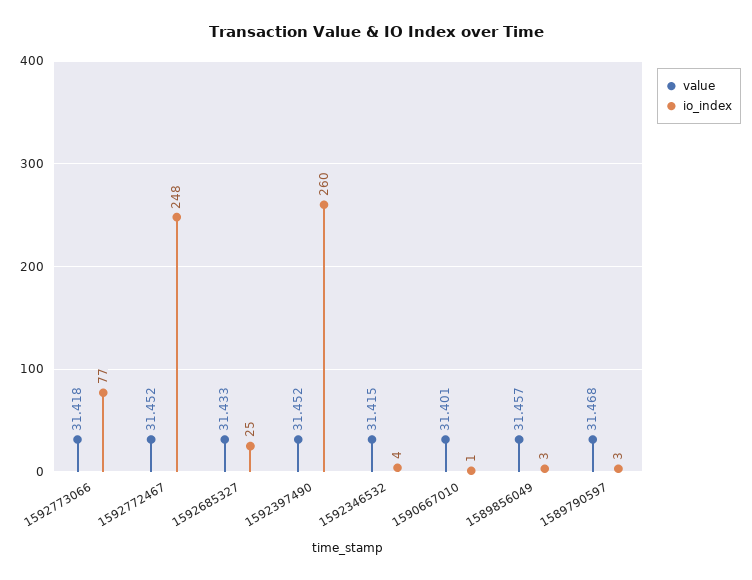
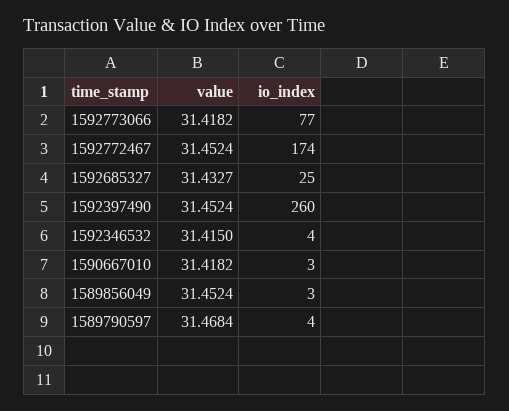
  {
    "value": {
      "1592773066": 31.4182,
      "1592772467": 31.4524,
      "1592685327": 31.4327,
      "1592397490": 31.4524,
      "1592346532": 31.415,
-     "1590667010": 31.401,
+     "1590667010": 31.4182,
-     "1589856049": 31.457,
+     "1589856049": 31.4524,
      "1589790597": 31.4684
    },
    "io_index": {
      "1592773066": 77,
-     "1592772467": 248,
+     "1592772467": 174,
      "1592685327": 25,
      "1592397490": 260,
      "1592346532": 4,
-     "1590667010": 1,
+     "1590667010": 3,
      "1589856049": 3,
-     "1589790597": 3
+     "1589790597": 4
    }
  }

